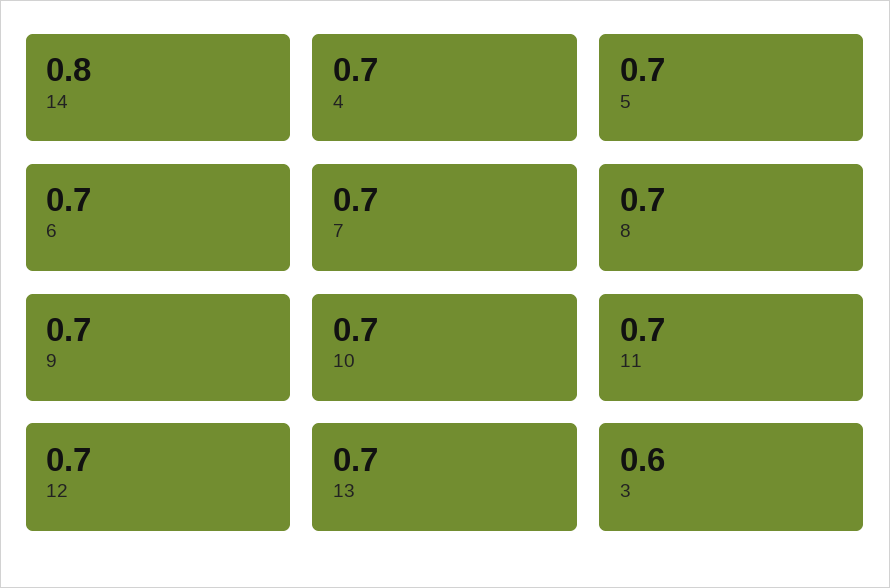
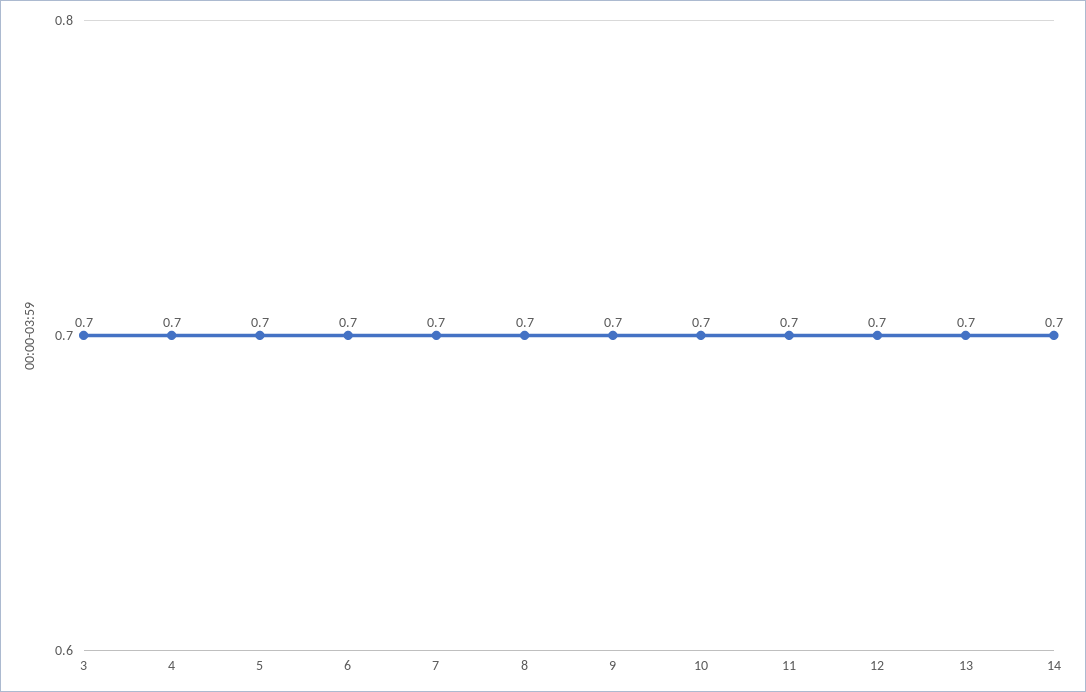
  {
-   "14": 0.8,
+   "14": 0.7,
    "4": 0.7,
    "5": 0.7,
    "6": 0.7,
    "7": 0.7,
    "8": 0.7,
    "9": 0.7,
    "10": 0.7,
    "11": 0.7,
    "12": 0.7,
    "13": 0.7,
-   "3": 0.6
+   "3": 0.7
  }

